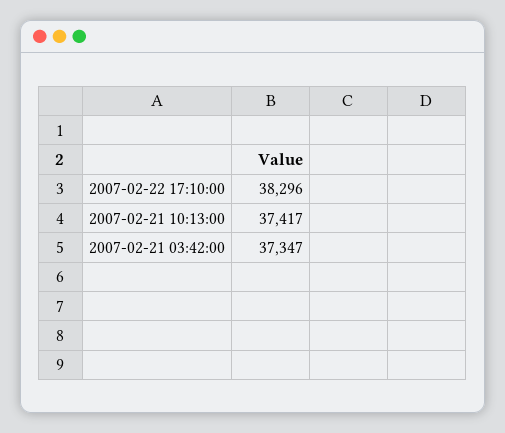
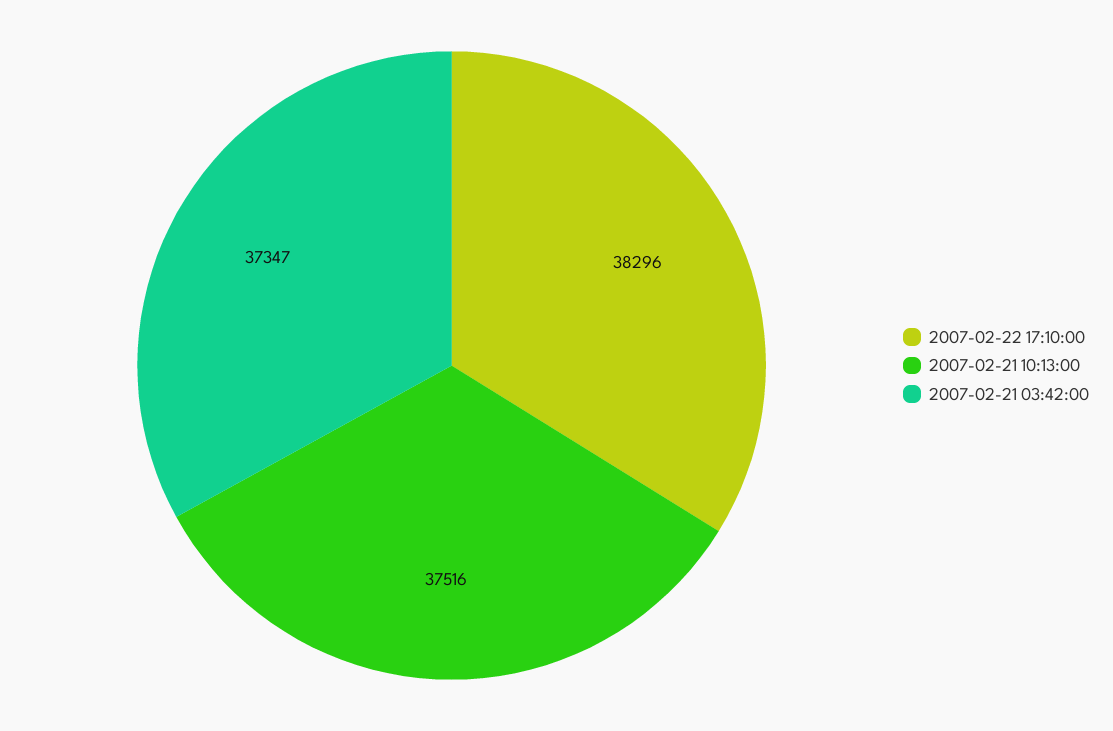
  {
    "2007-02-22 17:10:00": 38296,
-   "2007-02-21 10:13:00": 37417,
+   "2007-02-21 10:13:00": 37516,
    "2007-02-21 03:42:00": 37347
  }

